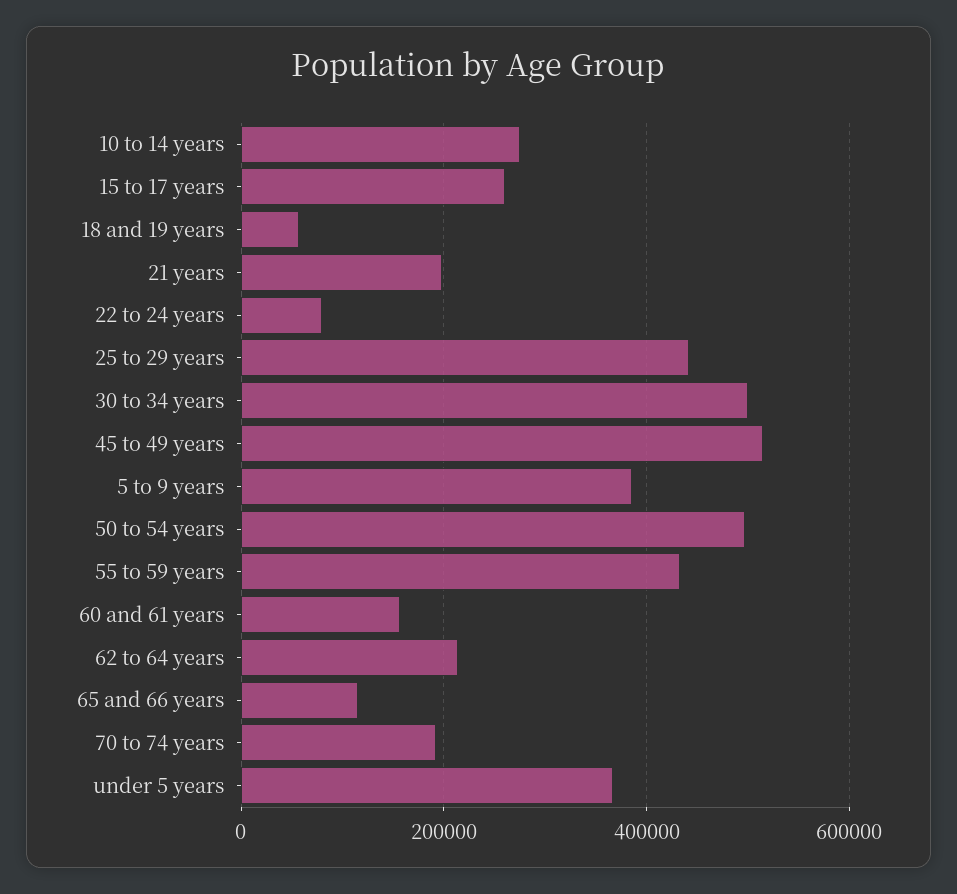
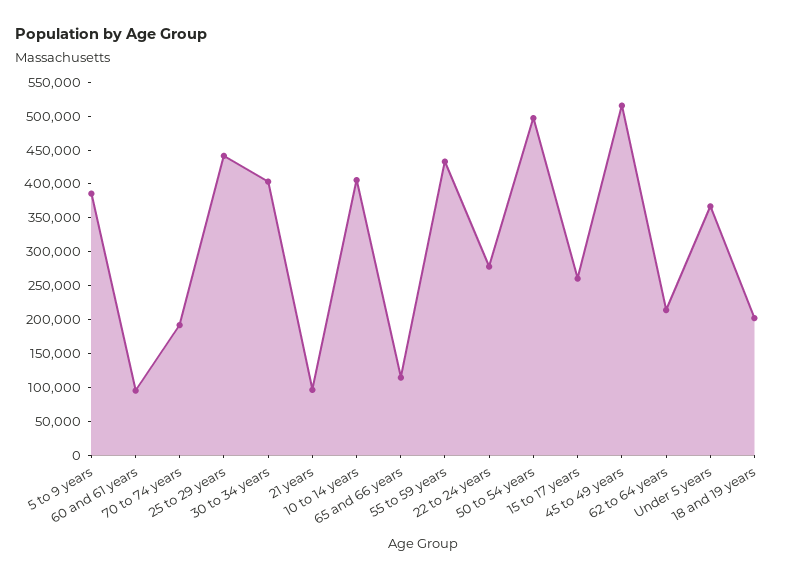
  {
-   "10 to 14 years": 280000,
+   "10 to 14 years": 400000,
    "15 to 17 years": 260000,
-   "18 and 19 years": 60000,
+   "18 and 19 years": 200000,
-   "21 years": 200000,
+   "21 years": 100000,
-   "22 to 24 years": 80000,
+   "22 to 24 years": 275000,
    "25 to 29 years": 440000,
-   "30 to 34 years": 500000,
+   "30 to 34 years": 400000,
    "45 to 49 years": 520000,
    "5 to 9 years": 380000,
    "50 to 54 years": 500000,
    "55 to 59 years": 440000,
-   "60 and 61 years": 160000,
+   "60 and 61 years": 100000,
    "62 to 64 years": 220000,
    "65 and 66 years": 120000,
    "70 to 74 years": 200000,
    "under 5 years": 360000
  }

